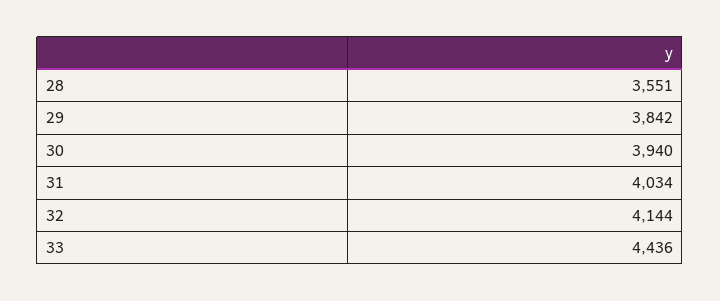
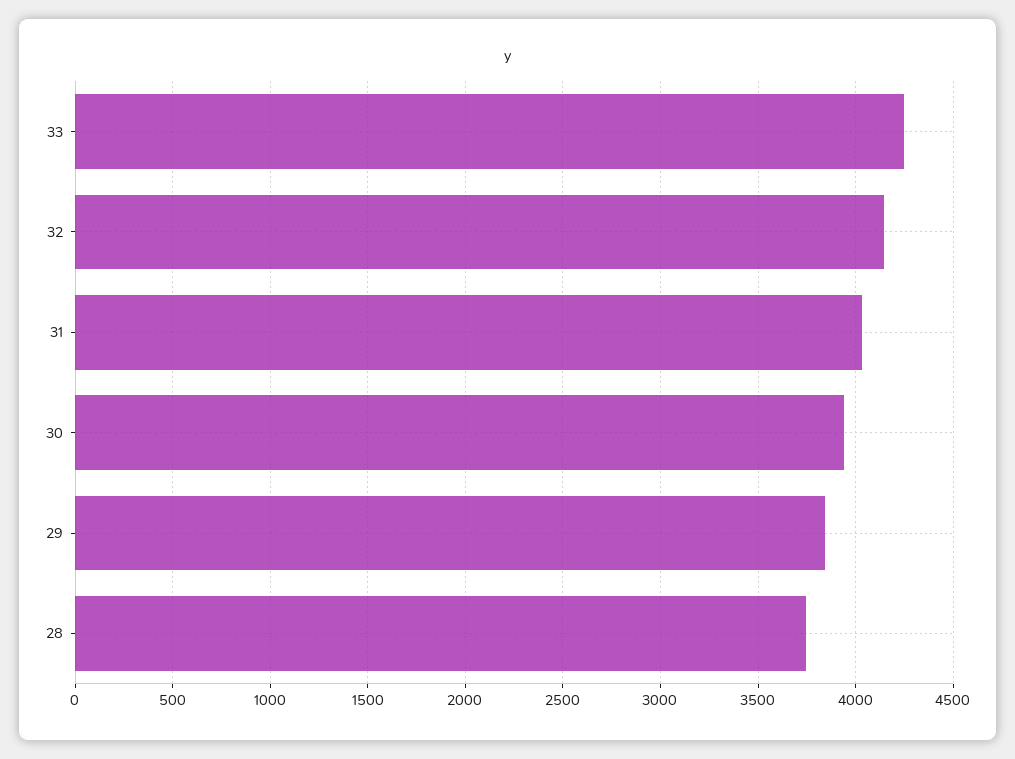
  {
-   "28": 3551,
+   "28": 3750,
    "29": 3842,
    "30": 3940,
    "31": 4034,
    "32": 4144,
-   "33": 4436
+   "33": 4250
  }

